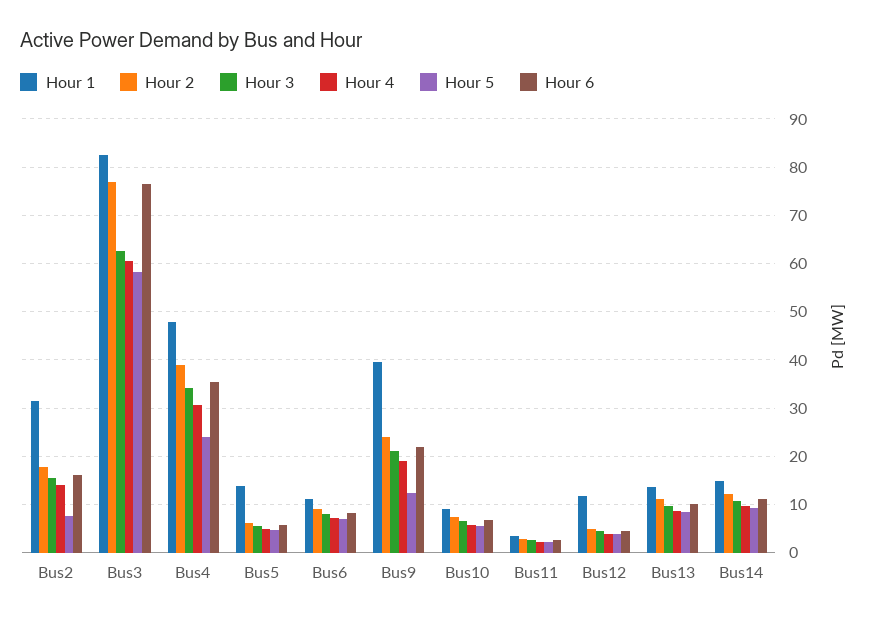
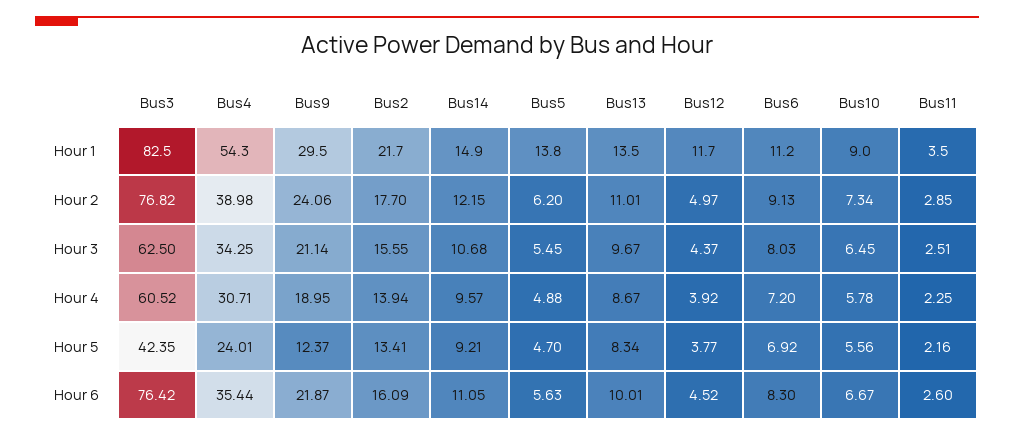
  {
    "Hour 1": {
-     "Bus2": 32,
+     "Bus2": 21.7,
      "Bus3": 82.5,
-     "Bus4": 48,
+     "Bus4": 54.3,
      "Bus5": 13.8,
      "Bus6": 11.2,
-     "Bus9": 40,
+     "Bus9": 29.5,
      "Bus10": 9,
      "Bus11": 3.5,
      "Bus12": 11.7,
      "Bus13": 13.5,
      "Bus14": 14.9
    },
    "Hour 2": {
      "Bus2": 17.7,
      "Bus3": 76.82,
      "Bus4": 38.98,
      "Bus5": 6.2,
      "Bus6": 9.13,
      "Bus9": 24.06,
      "Bus10": 7.34,
      "Bus11": 2.85,
      "Bus12": 4.97,
      "Bus13": 11.01,
      "Bus14": 12.15
    },
    "Hour 3": {
      "Bus2": 15.55,
      "Bus3": 62.5,
      "Bus4": 34.25,
      "Bus5": 5.45,
      "Bus6": 8.03,
      "Bus9": 21.14,
      "Bus10": 6.45,
      "Bus11": 2.51,
      "Bus12": 4.37,
      "Bus13": 9.67,
      "Bus14": 10.68
    },
    "Hour 4": {
      "Bus2": 13.94,
      "Bus3": 60.52,
      "Bus4": 30.71,
      "Bus5": 4.88,
      "Bus6": 7.2,
      "Bus9": 18.95,
      "Bus10": 5.78,
      "Bus11": 2.25,
      "Bus12": 3.92,
      "Bus13": 8.67,
      "Bus14": 9.57
    },
    "Hour 5": {
-     "Bus2": 8,
+     "Bus2": 13.41,
-     "Bus3": 58,
+     "Bus3": 42.35,
      "Bus4": 24.01,
      "Bus5": 4.7,
      "Bus6": 6.92,
      "Bus9": 12.37,
      "Bus10": 5.56,
      "Bus11": 2.16,
      "Bus12": 3.77,
      "Bus13": 8.34,
      "Bus14": 9.21
    },
    "Hour 6": {
      "Bus2": 16.09,
      "Bus3": 76.42,
      "Bus4": 35.44,
      "Bus5": 5.63,
      "Bus6": 8.3,
      "Bus9": 21.87,
      "Bus10": 6.67,
      "Bus11": 2.6,
      "Bus12": 4.52,
      "Bus13": 10.01,
      "Bus14": 11.05
    }
  }

